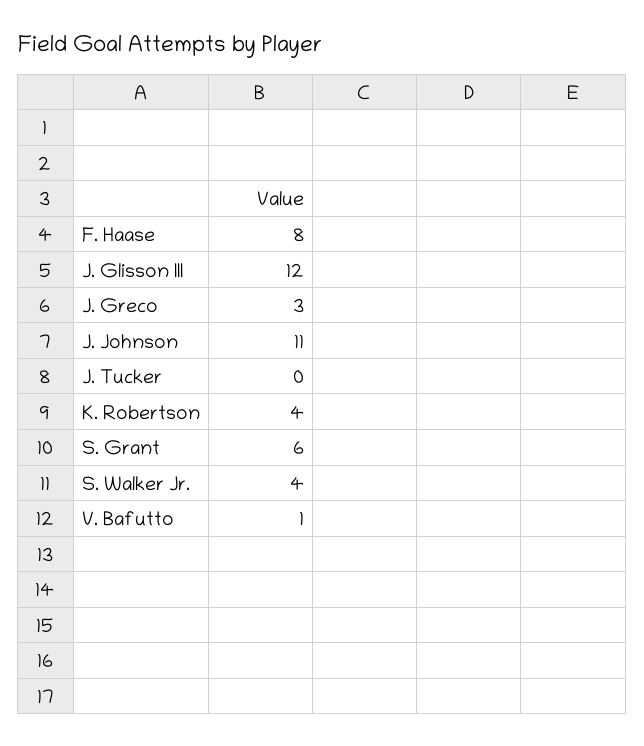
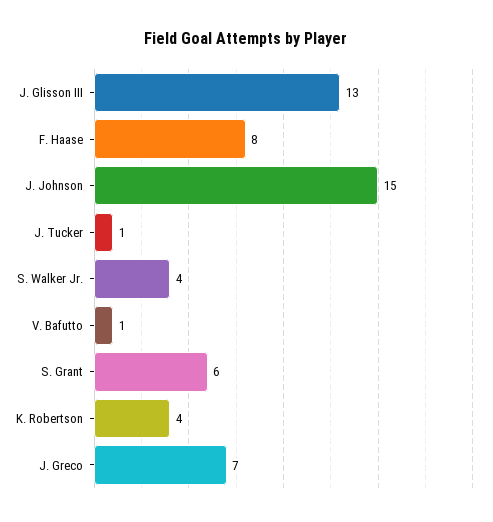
  {
    "F. Haase": 8,
-   "J. Glisson III": 12,
+   "J. Glisson III": 13,
-   "J. Greco": 3,
+   "J. Greco": 7,
-   "J. Johnson": 11,
+   "J. Johnson": 15,
-   "J. Tucker": 0,
+   "J. Tucker": 1,
    "K. Robertson": 4,
    "S. Grant": 6,
    "S. Walker Jr.": 4,
    "V. Bafutto": 1
  }

